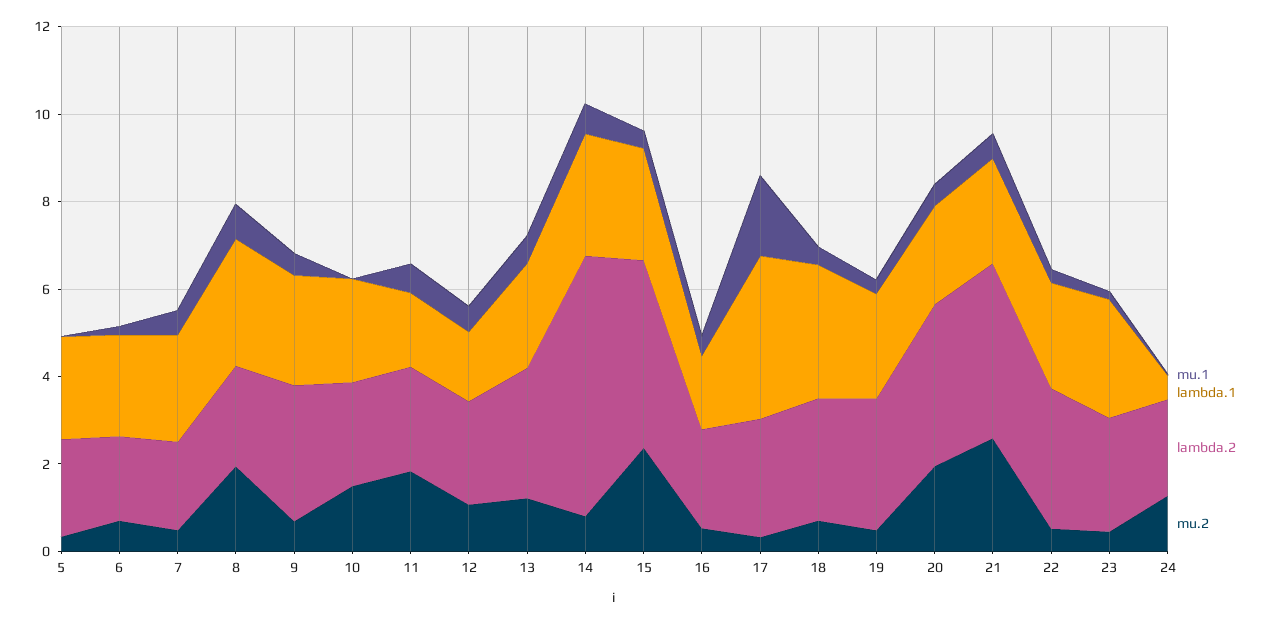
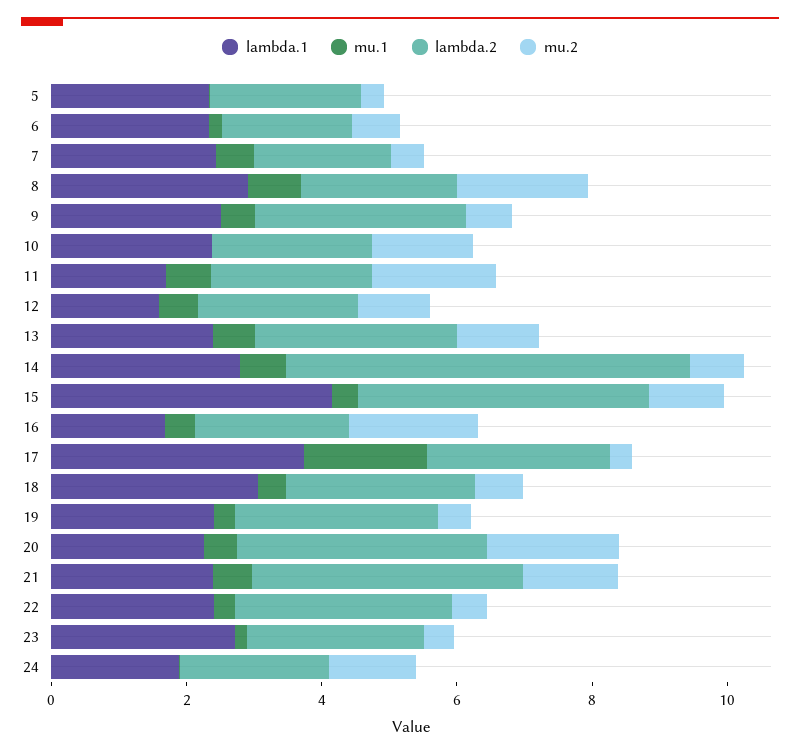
  {
    "mu.1": {
      "5": 0,
      "6": 0,
      "7": 0.5,
      "8": 1,
      "9": 0.5,
      "10": 0,
      "11": 0.5,
      "12": 0.5,
      "13": 0.5,
      "14": 0.5,
      "15": 0.5,
      "16": 0.5,
      "17": 2,
      "18": 0.5,
      "19": 0.5,
      "20": 0.5,
      "21": 0.5,
      "22": 0.5,
      "23": 0,
      "24": 0
    },
    "lambda.1": {
      "5": 2.5,
      "6": 2.5,
      "7": 2.5,
      "8": 3,
      "9": 2.5,
      "10": 2.5,
      "11": 1.5,
      "12": 1.5,
      "13": 2.5,
      "14": 3,
-     "15": 2.5,
+     "15": 4,
      "16": 1.5,
      "17": 3.5,
      "18": 3,
      "19": 2.5,
      "20": 2.5,
      "21": 2.5,
      "22": 2.5,
      "23": 2.5,
-     "24": 0.5
+     "24": 2
    },
    "lambda.2": {
      "5": 2,
      "6": 2,
      "7": 2,
      "8": 2.5,
      "9": 3,
      "10": 2.5,
      "11": 2.5,
      "12": 2.5,
      "13": 3,
      "14": 6,
      "15": 4.5,
      "16": 2.5,
      "17": 2.5,
      "18": 3,
      "19": 3,
      "20": 3.5,
      "21": 4,
      "22": 3,
      "23": 2.5,
      "24": 2
    },
    "mu.2": {
      "5": 0.5,
      "6": 0.5,
      "7": 0.5,
      "8": 2,
      "9": 0.5,
      "10": 1.5,
      "11": 2,
      "12": 1,
      "13": 1,
      "14": 1,
-     "15": 2.5,
+     "15": 1,
-     "16": 0.5,
+     "16": 2,
      "17": 0.5,
      "18": 0.5,
      "19": 0.5,
      "20": 2,
-     "21": 2.5,
+     "21": 1.5,
      "22": 0.5,
      "23": 0.5,
      "24": 1.5
    }
  }

